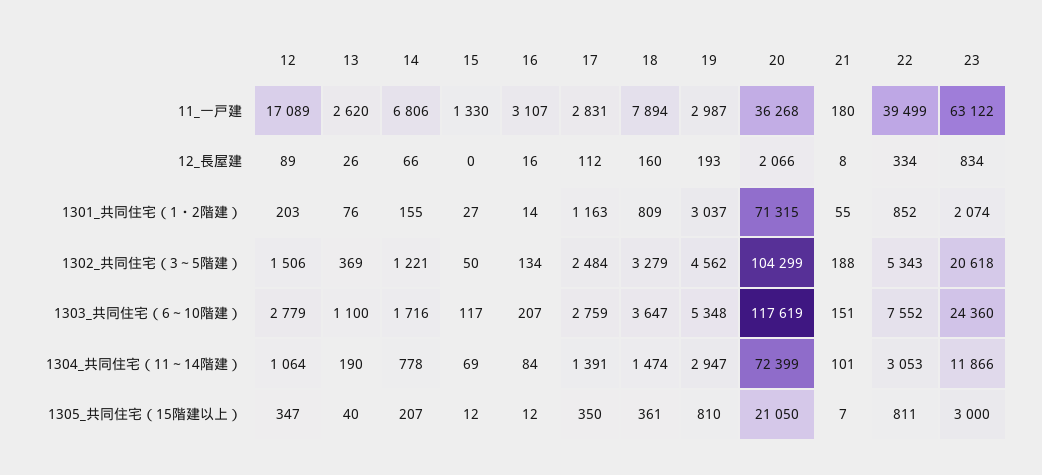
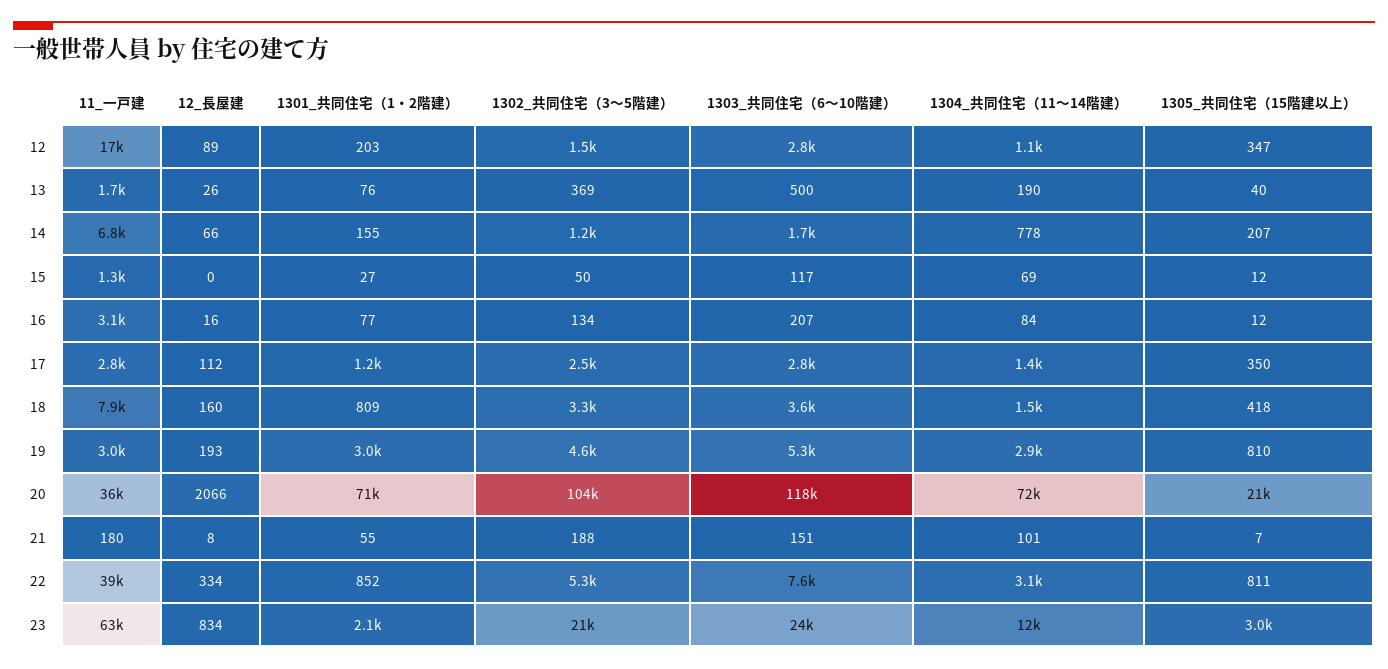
  {
    "12": {
      "11_一戸建": 17089,
      "12_長屋建": 89,
      "1301_共同住宅（1・2階建）": 203,
      "1302_共同住宅（3～5階建）": 1506,
      "1303_共同住宅（6～10階建）": 2779,
      "1304_共同住宅（11～14階建）": 1064,
      "1305_共同住宅（15階建以上）": 347
    },
    "13": {
-     "11_一戸建": 2620,
+     "11_一戸建": 1700,
      "12_長屋建": 26,
      "1301_共同住宅（1・2階建）": 76,
      "1302_共同住宅（3～5階建）": 369,
-     "1303_共同住宅（6～10階建）": 1100,
+     "1303_共同住宅（6～10階建）": 500,
      "1304_共同住宅（11～14階建）": 190,
      "1305_共同住宅（15階建以上）": 40
    },
    "14": {
      "11_一戸建": 6806,
      "12_長屋建": 66,
      "1301_共同住宅（1・2階建）": 155,
      "1302_共同住宅（3～5階建）": 1221,
      "1303_共同住宅（6～10階建）": 1716,
      "1304_共同住宅（11～14階建）": 778,
      "1305_共同住宅（15階建以上）": 207
    },
    "15": {
      "11_一戸建": 1330,
      "12_長屋建": 0,
      "1301_共同住宅（1・2階建）": 27,
      "1302_共同住宅（3～5階建）": 50,
      "1303_共同住宅（6～10階建）": 117,
      "1304_共同住宅（11～14階建）": 69,
      "1305_共同住宅（15階建以上）": 12
    },
    "16": {
      "11_一戸建": 3107,
      "12_長屋建": 16,
-     "1301_共同住宅（1・2階建）": 14,
+     "1301_共同住宅（1・2階建）": 77,
      "1302_共同住宅（3～5階建）": 134,
      "1303_共同住宅（6～10階建）": 207,
      "1304_共同住宅（11～14階建）": 84,
      "1305_共同住宅（15階建以上）": 12
    },
    "17": {
      "11_一戸建": 2831,
      "12_長屋建": 112,
      "1301_共同住宅（1・2階建）": 1163,
      "1302_共同住宅（3～5階建）": 2484,
      "1303_共同住宅（6～10階建）": 2759,
      "1304_共同住宅（11～14階建）": 1391,
      "1305_共同住宅（15階建以上）": 350
    },
    "18": {
      "11_一戸建": 7894,
      "12_長屋建": 160,
      "1301_共同住宅（1・2階建）": 809,
      "1302_共同住宅（3～5階建）": 3279,
      "1303_共同住宅（6～10階建）": 3647,
      "1304_共同住宅（11～14階建）": 1474,
-     "1305_共同住宅（15階建以上）": 361
+     "1305_共同住宅（15階建以上）": 418
    },
    "19": {
      "11_一戸建": 2987,
      "12_長屋建": 193,
      "1301_共同住宅（1・2階建）": 3037,
      "1302_共同住宅（3～5階建）": 4562,
      "1303_共同住宅（6～10階建）": 5348,
      "1304_共同住宅（11～14階建）": 2947,
      "1305_共同住宅（15階建以上）": 810
    },
    "20": {
      "11_一戸建": 36268,
      "12_長屋建": 2066,
      "1301_共同住宅（1・2階建）": 71315,
      "1302_共同住宅（3～5階建）": 104299,
      "1303_共同住宅（6～10階建）": 117619,
      "1304_共同住宅（11～14階建）": 72399,
      "1305_共同住宅（15階建以上）": 21050
    },
    "21": {
      "11_一戸建": 180,
      "12_長屋建": 8,
      "1301_共同住宅（1・2階建）": 55,
      "1302_共同住宅（3～5階建）": 188,
      "1303_共同住宅（6～10階建）": 151,
      "1304_共同住宅（11～14階建）": 101,
      "1305_共同住宅（15階建以上）": 7
    },
    "22": {
      "11_一戸建": 39499,
      "12_長屋建": 334,
      "1301_共同住宅（1・2階建）": 852,
      "1302_共同住宅（3～5階建）": 5343,
      "1303_共同住宅（6～10階建）": 7552,
      "1304_共同住宅（11～14階建）": 3053,
      "1305_共同住宅（15階建以上）": 811
    },
    "23": {
      "11_一戸建": 63122,
      "12_長屋建": 834,
      "1301_共同住宅（1・2階建）": 2074,
      "1302_共同住宅（3～5階建）": 20618,
      "1303_共同住宅（6～10階建）": 24360,
      "1304_共同住宅（11～14階建）": 11866,
      "1305_共同住宅（15階建以上）": 3000
    }
  }

